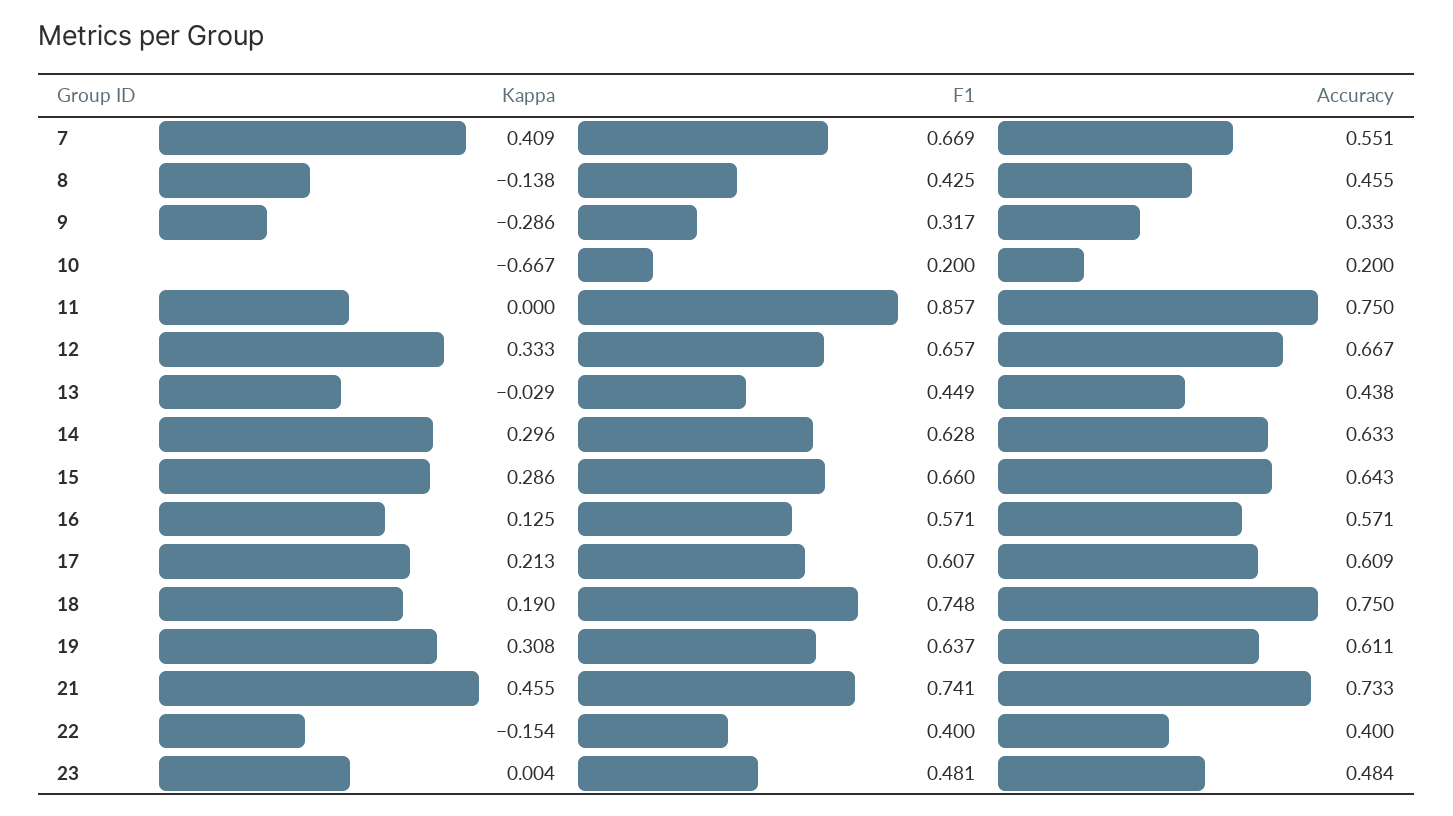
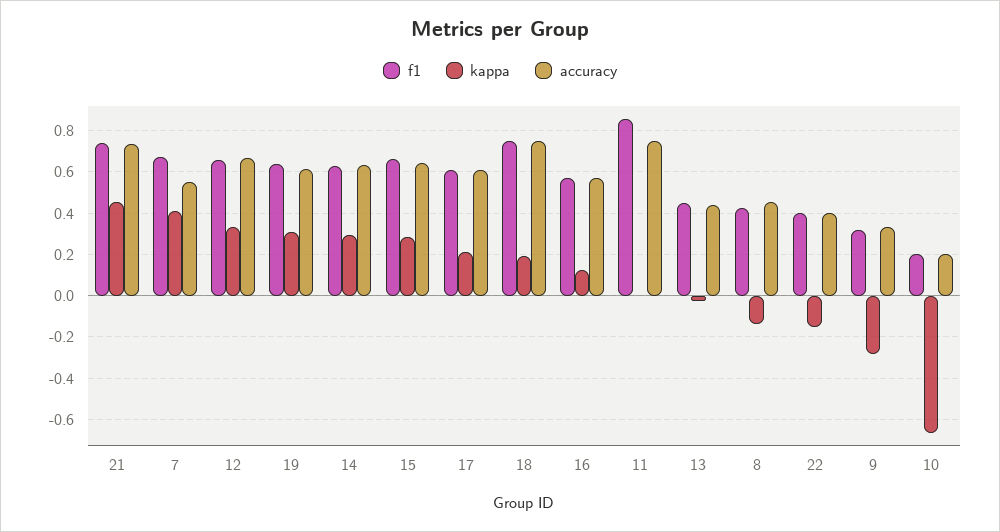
  {
    "Kappa": {
      "7": 0.409,
      "8": -0.138,
      "9": -0.286,
      "10": -0.667,
      "11": 0,
      "12": 0.333,
      "13": -0.029,
      "14": 0.296,
      "15": 0.286,
      "16": 0.125,
      "17": 0.213,
      "18": 0.19,
      "19": 0.308,
      "21": 0.455,
-     "22": -0.154,
+     "22": -0.154
-     "23": 0.004
    },
    "F1": {
      "7": 0.669,
      "8": 0.425,
      "9": 0.317,
      "10": 0.2,
      "11": 0.857,
      "12": 0.657,
      "13": 0.449,
      "14": 0.628,
      "15": 0.66,
      "16": 0.571,
      "17": 0.607,
      "18": 0.748,
      "19": 0.637,
      "21": 0.741,
-     "22": 0.4,
+     "22": 0.4
-     "23": 0.481
    },
    "Accuracy": {
      "7": 0.551,
      "8": 0.455,
      "9": 0.333,
      "10": 0.2,
      "11": 0.75,
      "12": 0.667,
      "13": 0.438,
      "14": 0.633,
      "15": 0.643,
      "16": 0.571,
      "17": 0.609,
      "18": 0.75,
      "19": 0.611,
      "21": 0.733,
-     "22": 0.4,
+     "22": 0.4
-     "23": 0.484
    }
  }

